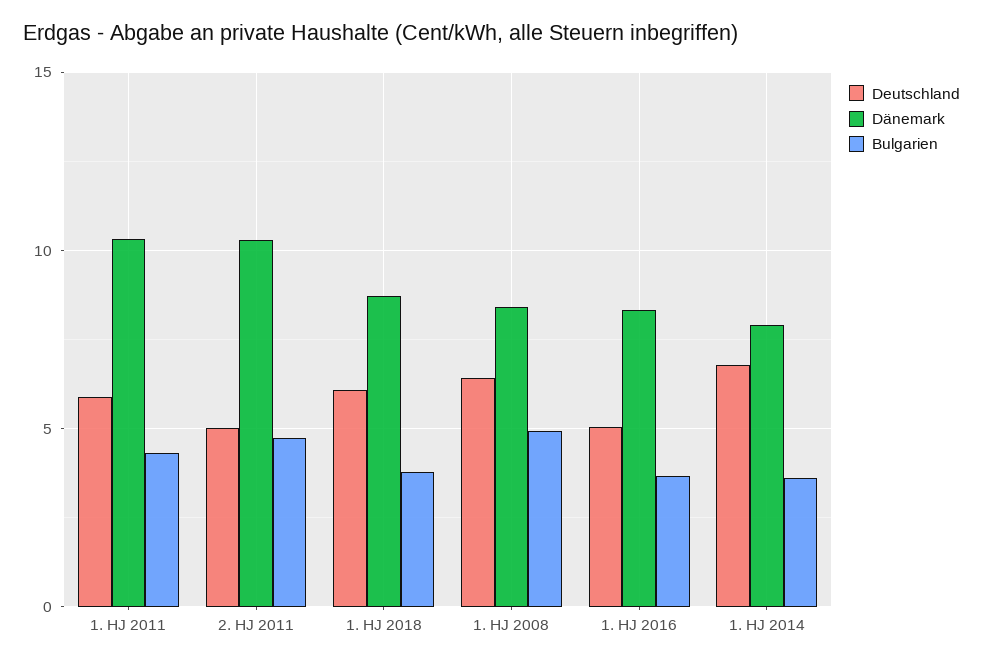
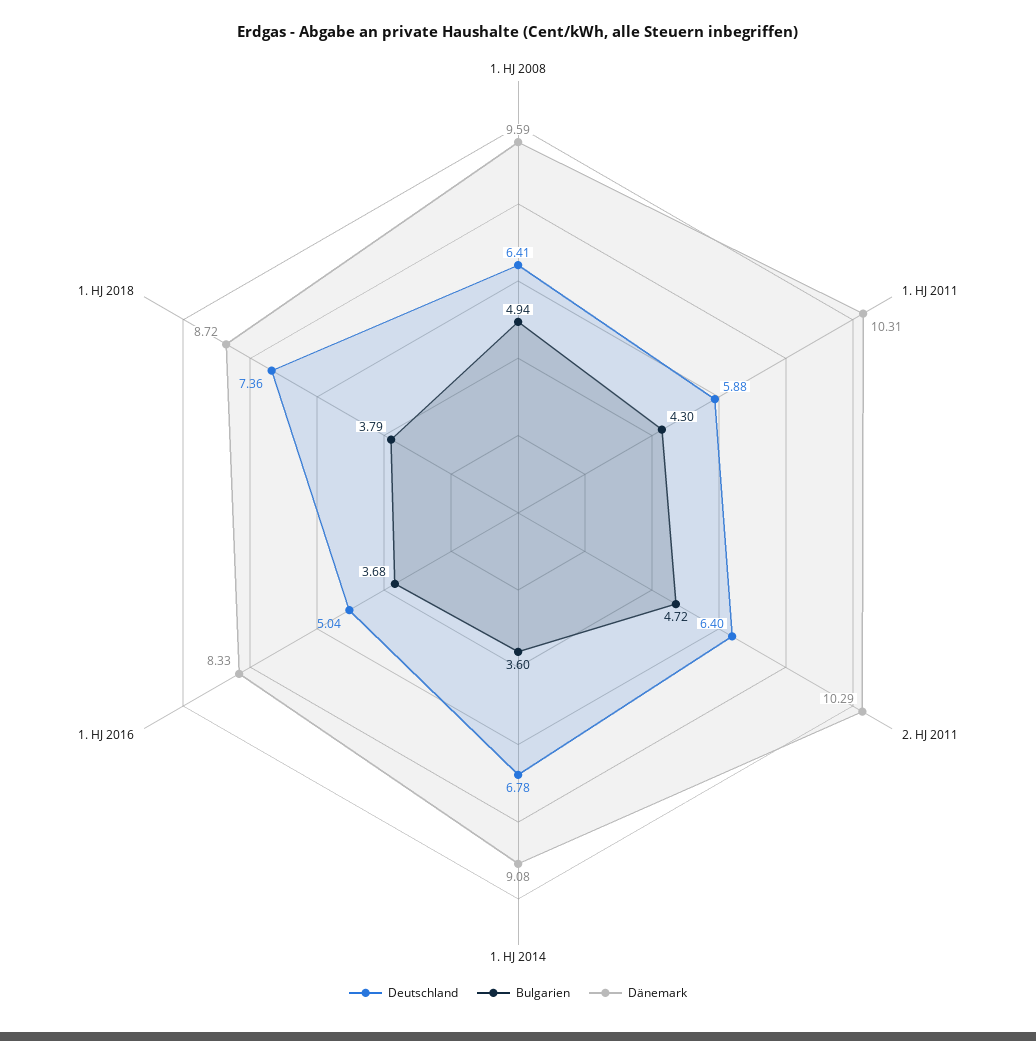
  {
    "Deutschland": {
      "1. HJ 2011": 5.88,
-     "2. HJ 2011": 5,
+     "2. HJ 2011": 6.4,
-     "1. HJ 2018": 6,
+     "1. HJ 2018": 7.36,
      "1. HJ 2008": 6.41,
      "1. HJ 2016": 5.04,
      "1. HJ 2014": 6.78
    },
    "Dänemark": {
      "1. HJ 2011": 10.31,
      "2. HJ 2011": 10.29,
      "1. HJ 2018": 8.72,
-     "1. HJ 2008": 8.5,
+     "1. HJ 2008": 9.59,
      "1. HJ 2016": 8.33,
-     "1. HJ 2014": 8
+     "1. HJ 2014": 9.08
    },
    "Bulgarien": {
      "1. HJ 2011": 4.3,
      "2. HJ 2011": 4.72,
      "1. HJ 2018": 3.79,
      "1. HJ 2008": 4.94,
      "1. HJ 2016": 3.68,
      "1. HJ 2014": 3.6
    }
  }

